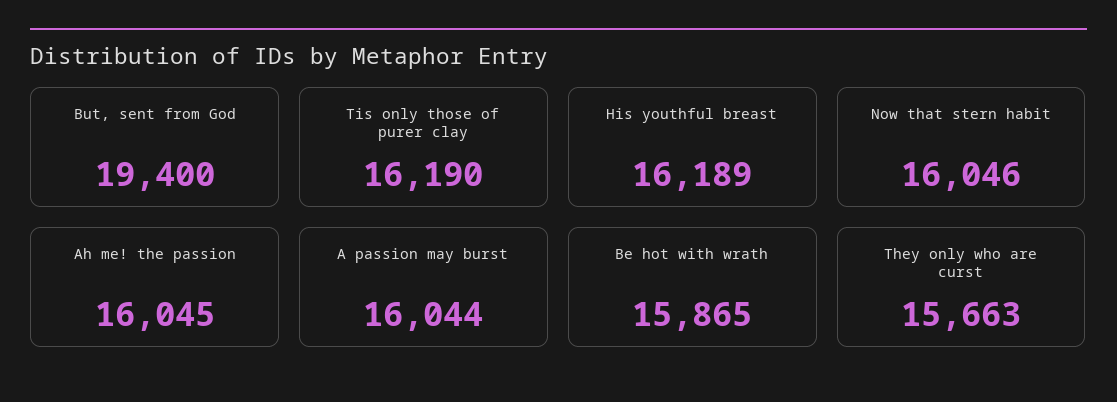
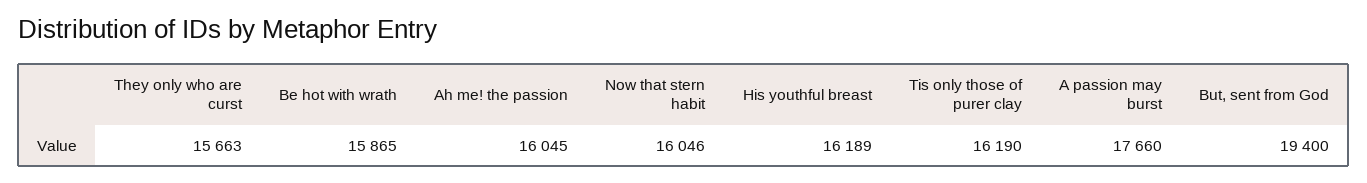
  {
    "But, sent from God": 19400,
    "Tis only those of purer clay": 16190,
    "His youthful breast": 16189,
    "Now that stern habit": 16046,
    "Ah me! the passion": 16045,
-   "A passion may burst": 16044,
+   "A passion may burst": 17660,
    "Be hot with wrath": 15865,
    "They only who are curst": 15663
  }

